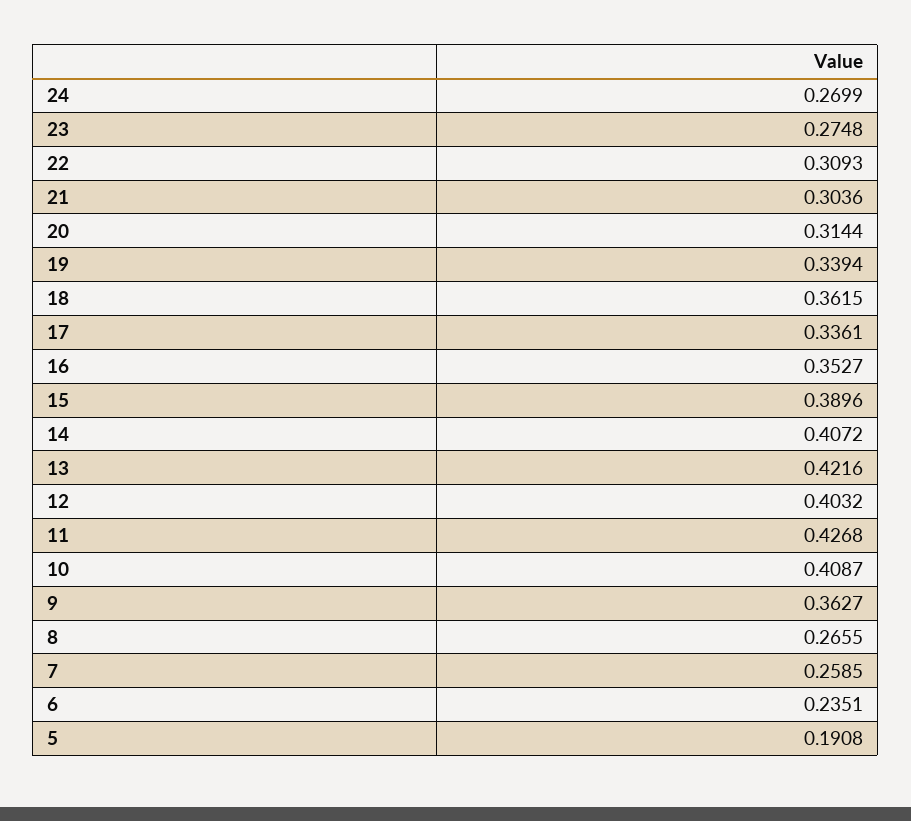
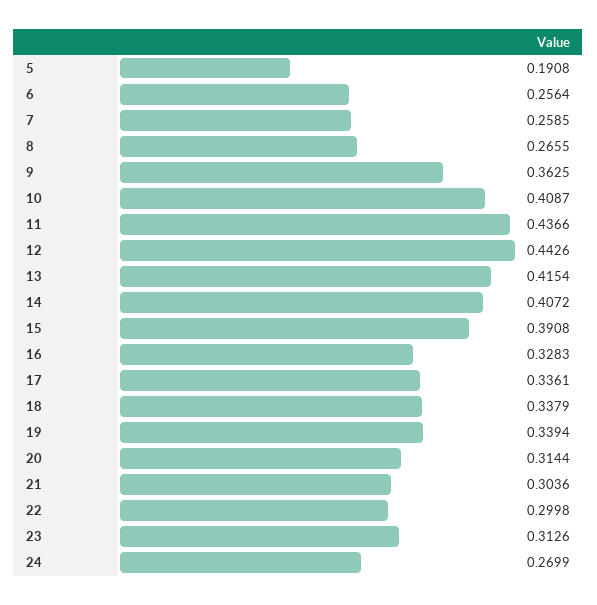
  {
    "24": 0.2699,
-   "23": 0.2748,
+   "23": 0.3126,
-   "22": 0.3093,
+   "22": 0.2998,
    "21": 0.3036,
    "20": 0.3144,
    "19": 0.3394,
-   "18": 0.3615,
+   "18": 0.3379,
    "17": 0.3361,
-   "16": 0.3527,
+   "16": 0.3283,
-   "15": 0.3896,
+   "15": 0.3908,
    "14": 0.4072,
-   "13": 0.4216,
+   "13": 0.4154,
-   "12": 0.4032,
+   "12": 0.4426,
-   "11": 0.4268,
+   "11": 0.4366,
    "10": 0.4087,
-   "9": 0.3627,
+   "9": 0.3625,
    "8": 0.2655,
    "7": 0.2585,
-   "6": 0.2351,
+   "6": 0.2564,
    "5": 0.1908
  }

